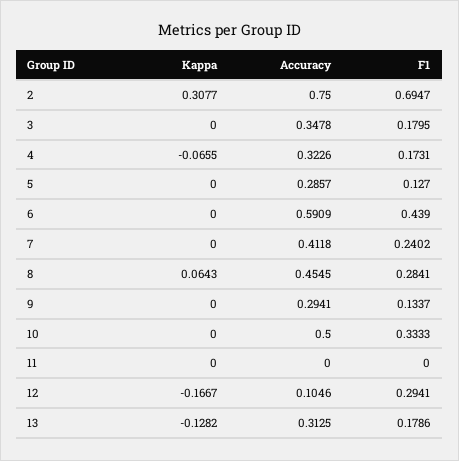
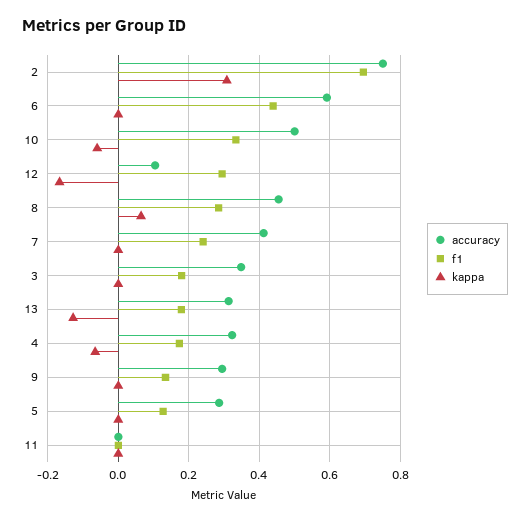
  {
    "Kappa": {
      "2": 0.3077,
      "3": 0,
      "4": -0.0655,
      "5": 0,
      "6": 0,
      "7": 0,
      "8": 0.0643,
      "9": 0,
-     "10": 0,
+     "10": -0.06,
      "11": 0,
      "12": -0.1667,
      "13": -0.1282
    },
    "Accuracy": {
      "2": 0.75,
      "3": 0.3478,
      "4": 0.3226,
      "5": 0.2857,
      "6": 0.5909,
      "7": 0.4118,
      "8": 0.4545,
      "9": 0.2941,
      "10": 0.5,
      "11": 0,
      "12": 0.1046,
      "13": 0.3125
    },
    "F1": {
      "2": 0.6947,
      "3": 0.1795,
      "4": 0.1731,
      "5": 0.127,
      "6": 0.439,
      "7": 0.2402,
      "8": 0.2841,
      "9": 0.1337,
      "10": 0.3333,
      "11": 0,
      "12": 0.2941,
      "13": 0.1786
    }
  }

